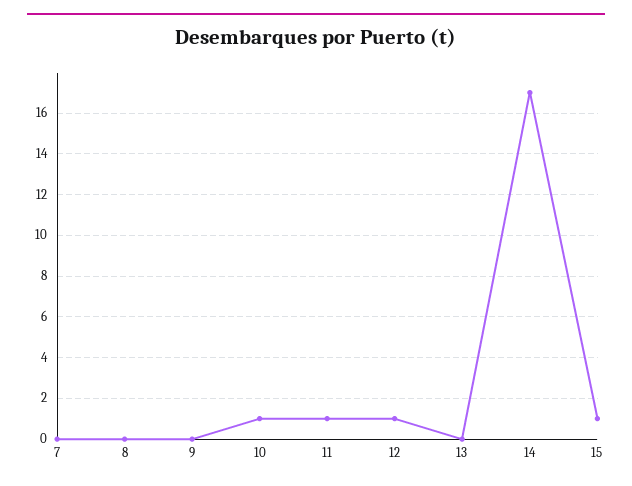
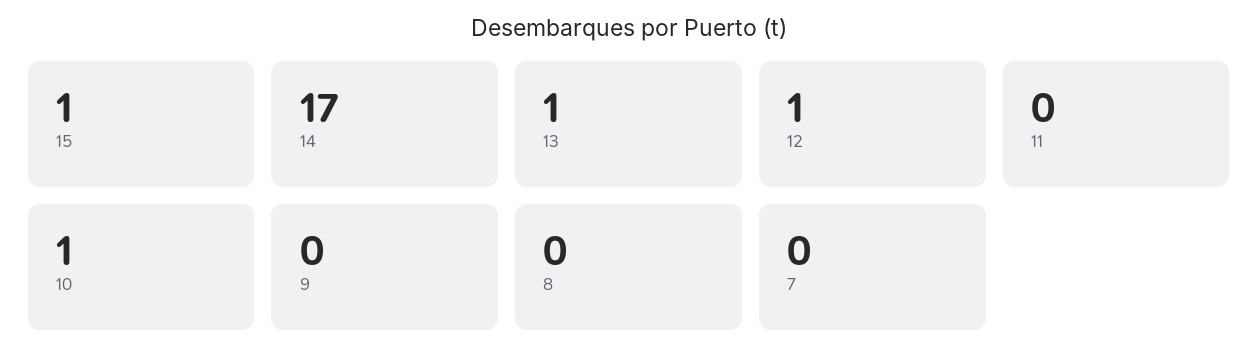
  {
    "7": 0,
    "8": 0,
    "9": 0,
    "10": 1,
-   "11": 1,
+   "11": 0,
    "12": 1,
-   "13": 0,
+   "13": 1,
    "14": 17,
    "15": 1
  }

